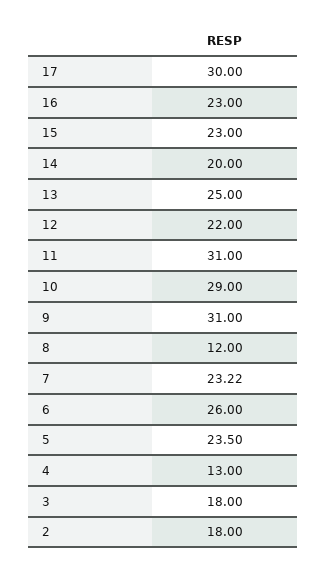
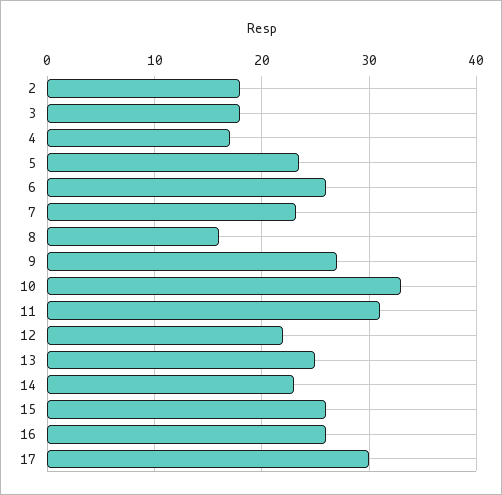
  {
    "17": 30,
-   "16": 23,
+   "16": 26,
-   "15": 23,
+   "15": 26,
-   "14": 20,
+   "14": 23,
    "13": 25,
    "12": 22,
    "11": 31,
-   "10": 29,
+   "10": 33,
-   "9": 31,
+   "9": 27,
-   "8": 12,
+   "8": 16,
    "7": 23.22,
    "6": 26,
    "5": 23.5,
-   "4": 13,
+   "4": 17,
    "3": 18,
    "2": 18
  }

